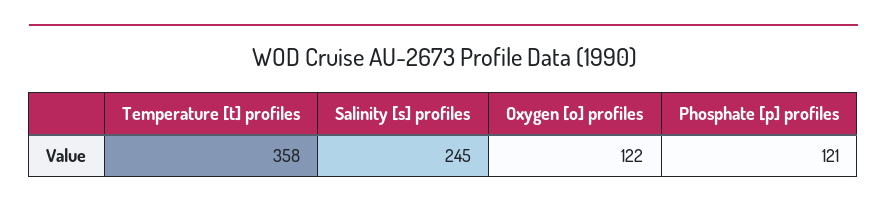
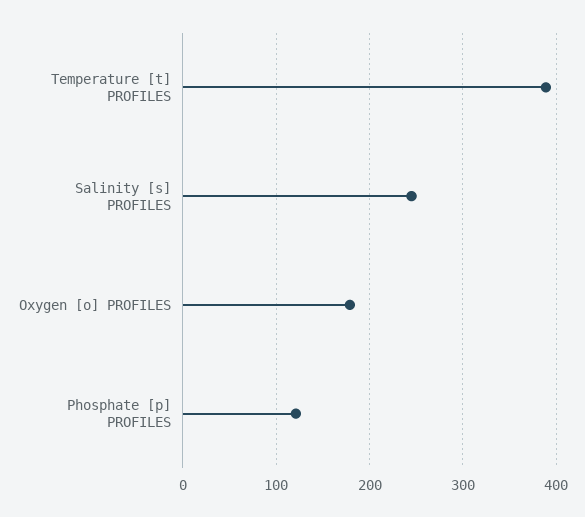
  {
-   "Temperature [t] profiles": 358,
+   "Temperature [t] profiles": 390,
    "Salinity [s] profiles": 245,
-   "Oxygen [o] profiles": 122,
+   "Oxygen [o] profiles": 180,
    "Phosphate [p] profiles": 121
  }

